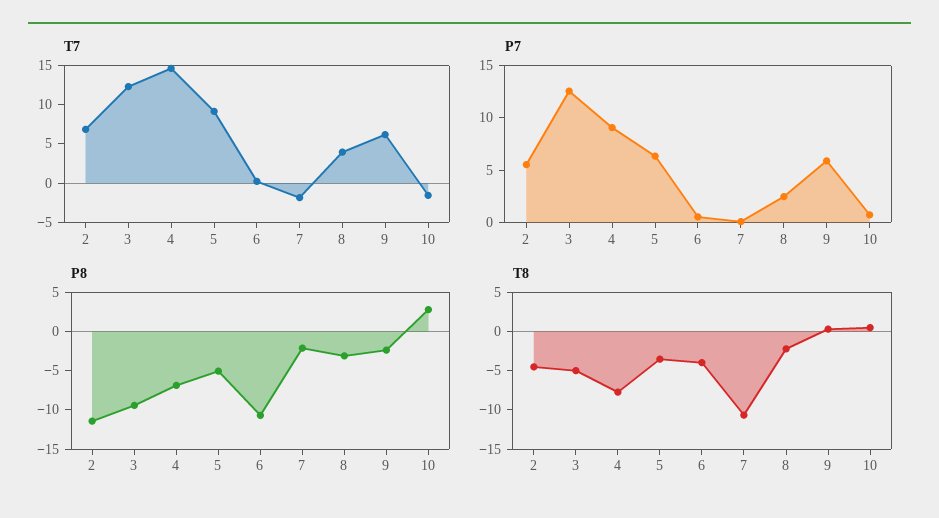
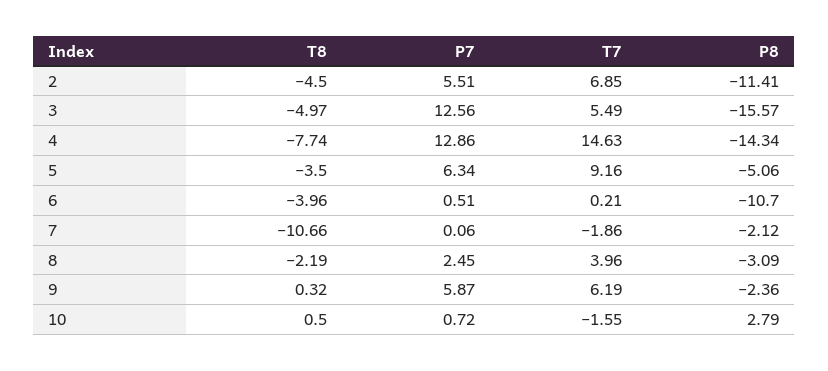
  {
    "T7": {
      "2": 6.85,
-     "3": 12.5,
+     "3": 5.49,
      "4": 14.63,
      "5": 9.16,
      "6": 0.21,
      "7": -1.86,
      "8": 3.96,
      "9": 6.19,
      "10": -1.55
    },
    "P7": {
      "2": 5.51,
      "3": 12.56,
-     "4": 9,
+     "4": 12.86,
      "5": 6.34,
      "6": 0.51,
      "7": 0.06,
      "8": 2.45,
      "9": 5.87,
      "10": 0.72
    },
    "P8": {
      "2": -11.41,
-     "3": -10,
+     "3": -15.57,
-     "4": -7.5,
+     "4": -14.34,
      "5": -5.06,
      "6": -10.7,
      "7": -2.12,
      "8": -3.09,
      "9": -2.36,
      "10": 2.79
    },
    "T8": {
      "2": -4.5,
      "3": -4.97,
      "4": -7.74,
      "5": -3.5,
      "6": -3.96,
      "7": -10.66,
      "8": -2.19,
      "9": 0.32,
      "10": 0.5
    }
  }

